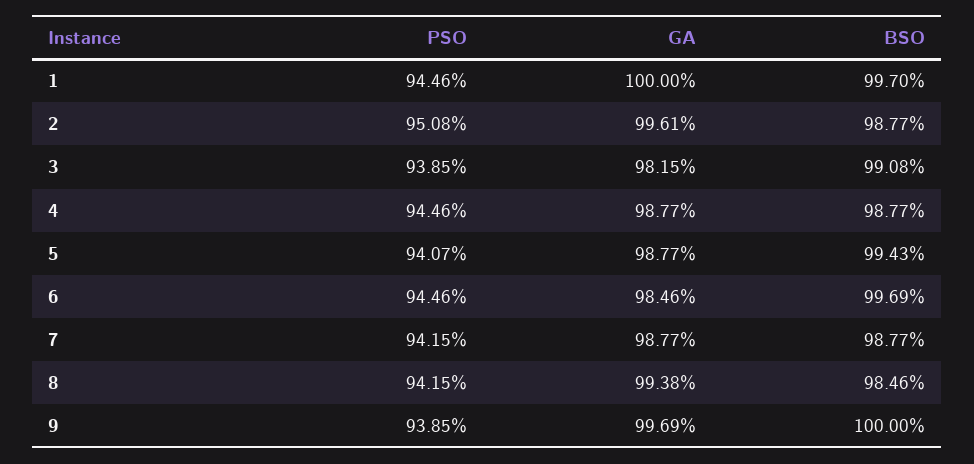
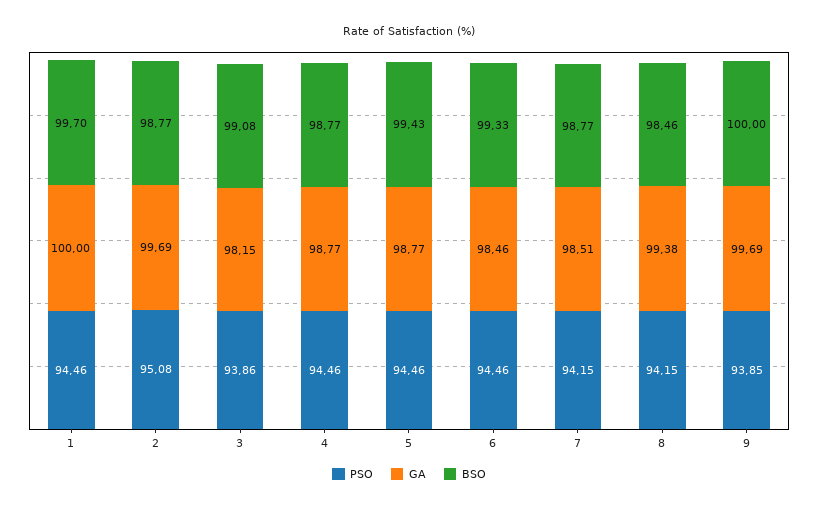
  {
    "PSO": {
      "1": 94.46,
      "2": 95.08,
-     "3": 93.85,
+     "3": 93.86,
      "4": 94.46,
-     "5": 94.07,
+     "5": 94.46,
      "6": 94.46,
      "7": 94.15,
      "8": 94.15,
      "9": 93.85
    },
    "GA": {
      "1": 100,
-     "2": 99.61,
+     "2": 99.69,
      "3": 98.15,
      "4": 98.77,
      "5": 98.77,
      "6": 98.46,
-     "7": 98.77,
+     "7": 98.51,
      "8": 99.38,
      "9": 99.69
    },
    "BSO": {
      "1": 99.7,
      "2": 98.77,
      "3": 99.08,
      "4": 98.77,
      "5": 99.43,
-     "6": 99.69,
+     "6": 99.33,
      "7": 98.77,
      "8": 98.46,
      "9": 100
    }
  }

